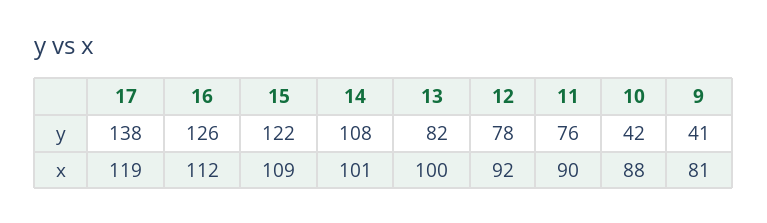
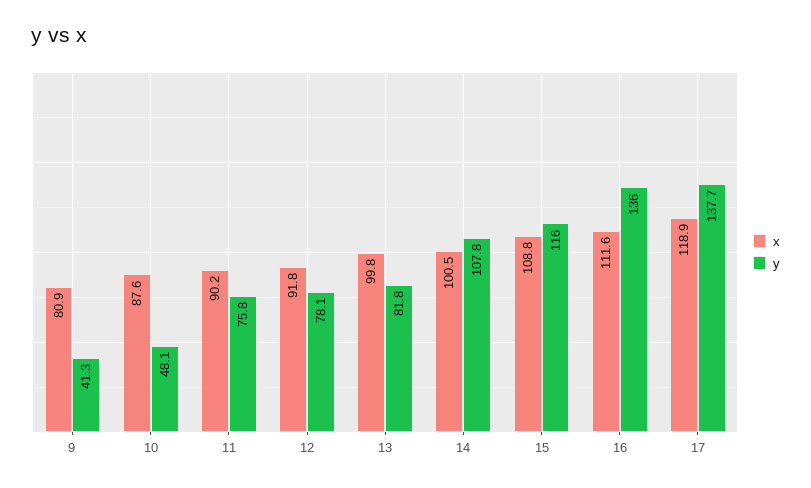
  {
    "y": {
      "17": 137.7,
-     "16": 126,
+     "16": 136,
-     "15": 122,
+     "15": 116,
      "14": 107.8,
      "13": 81.8,
      "12": 78.1,
      "11": 75.8,
-     "10": 42,
+     "10": 48.1,
      "9": 41.3
    },
    "x": {
      "17": 118.9,
      "16": 111.6,
      "15": 108.8,
      "14": 100.5,
      "13": 99.8,
      "12": 91.8,
      "11": 90.2,
      "10": 87.6,
      "9": 80.9
    }
  }

